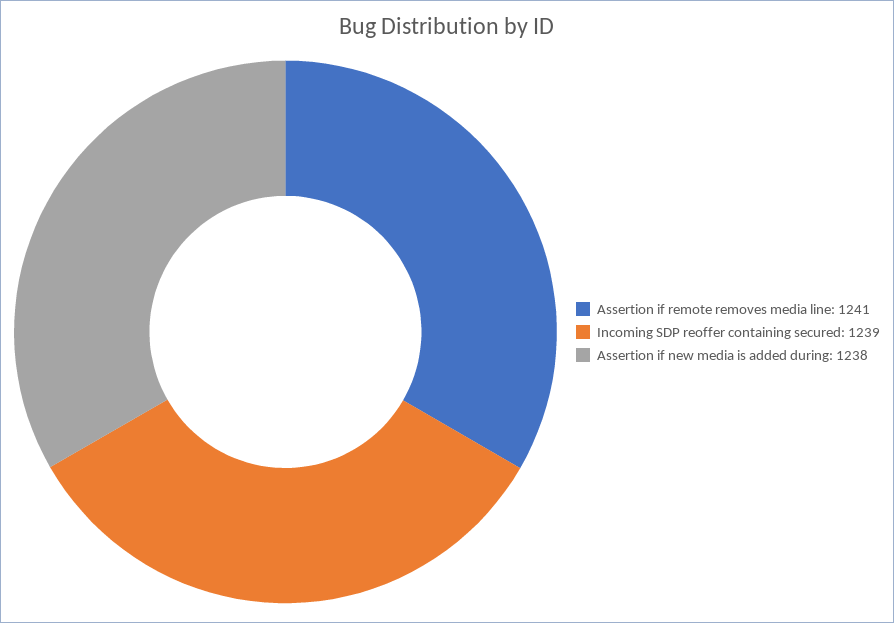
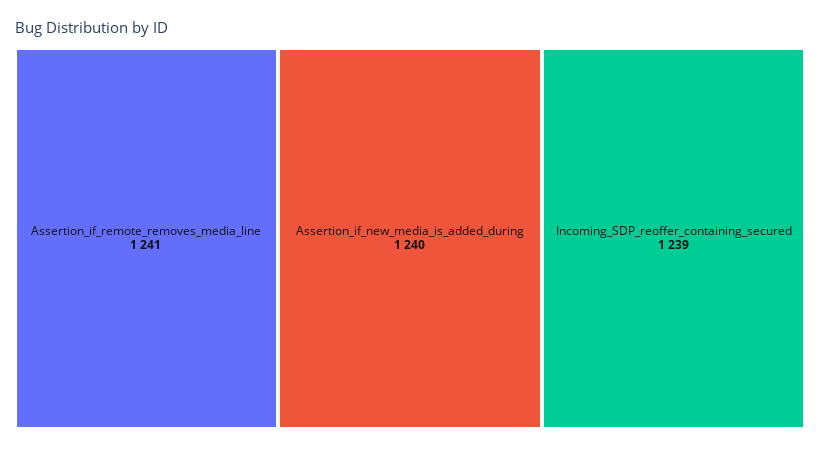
  {
    "Assertion if remote removes media line": 1241,
    "Incoming SDP reoffer containing secured": 1239,
-   "Assertion if new media is added during": 1238
+   "Assertion if new media is added during": 1240
  }

